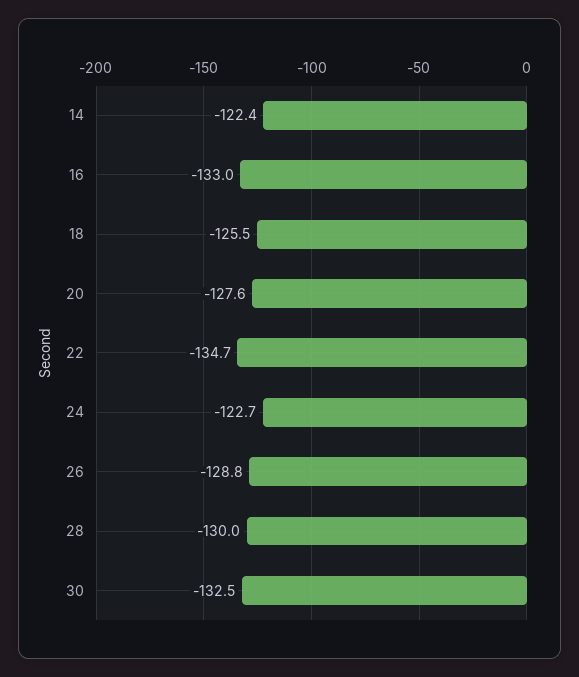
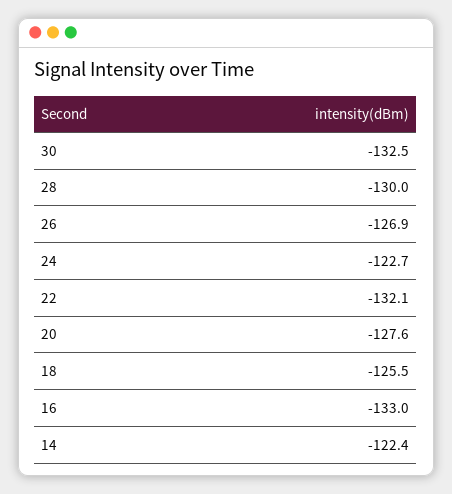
  {
    "14": -122.4,
    "16": -133,
    "18": -125.5,
    "20": -127.6,
-   "22": -134.7,
+   "22": -132.1,
    "24": -122.7,
-   "26": -128.8,
+   "26": -126.9,
    "28": -130,
    "30": -132.5
  }

